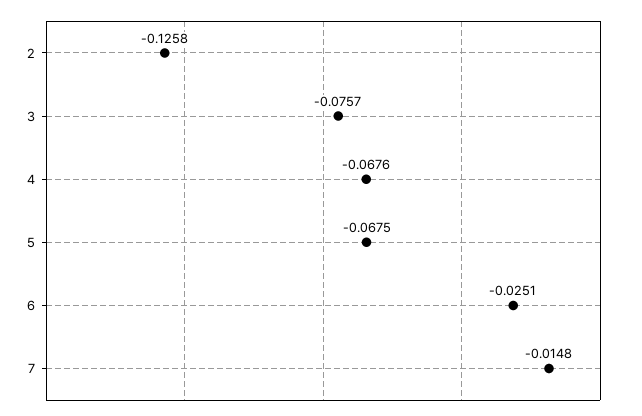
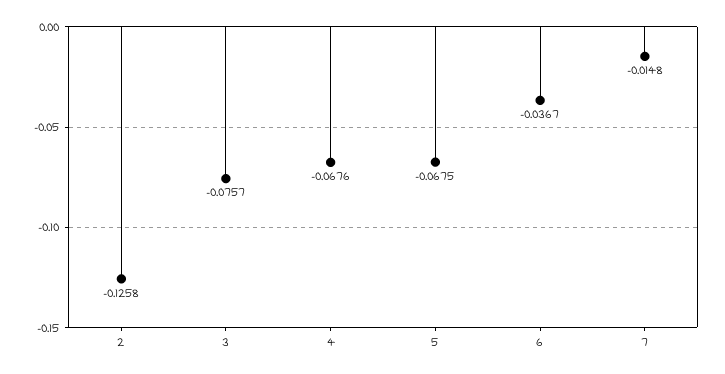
  {
    "2": -0.1258,
    "3": -0.0757,
    "4": -0.0676,
    "5": -0.0675,
-   "6": -0.0251,
+   "6": -0.0367,
    "7": -0.0148
  }

